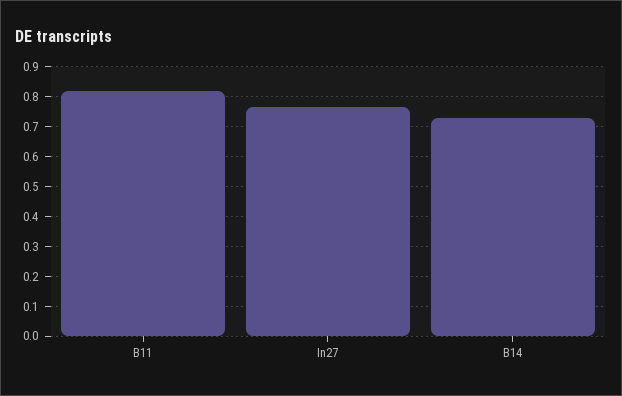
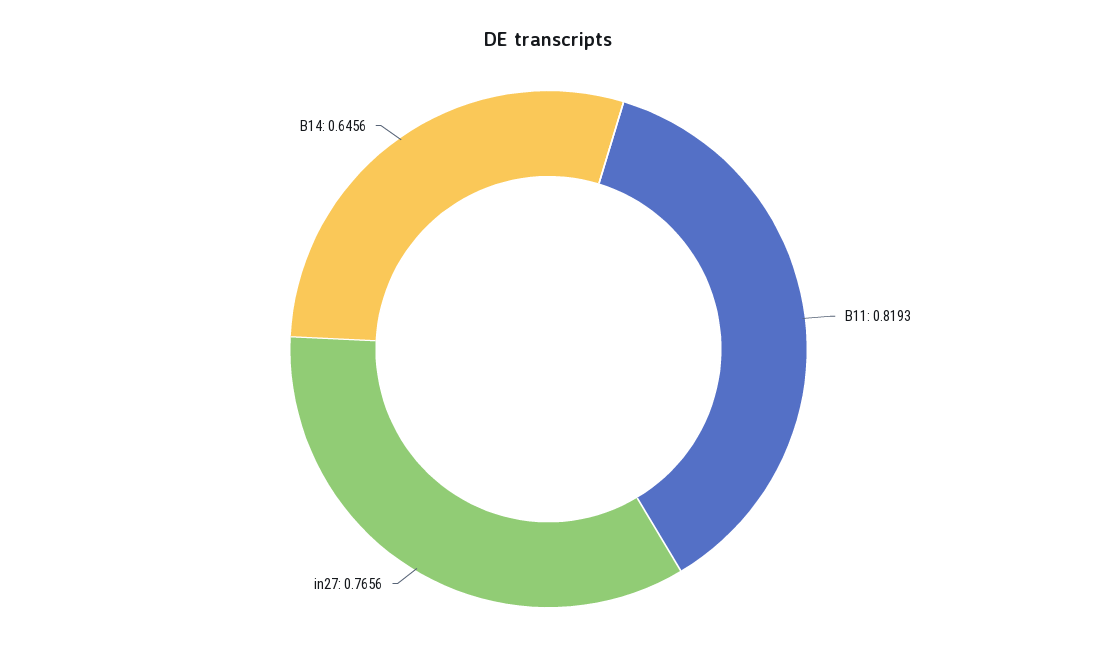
  {
    "B11": 0.8193,
    "In27": 0.7656,
-   "B14": 0.725
+   "B14": 0.6456
  }

